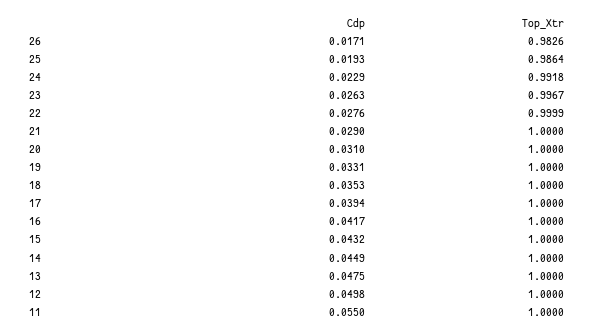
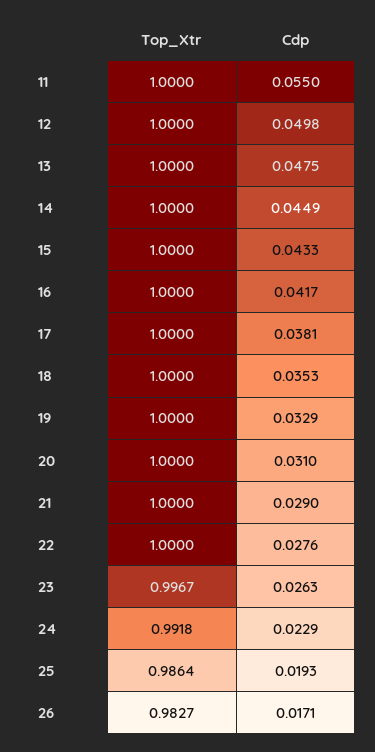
  {
    "Cdp": {
      "26": 0.0171,
      "25": 0.0193,
      "24": 0.0229,
      "23": 0.0263,
      "22": 0.0276,
      "21": 0.029,
      "20": 0.031,
-     "19": 0.0331,
+     "19": 0.0329,
      "18": 0.0353,
-     "17": 0.0394,
+     "17": 0.0381,
      "16": 0.0417,
-     "15": 0.0432,
+     "15": 0.0433,
      "14": 0.0449,
      "13": 0.0475,
      "12": 0.0498,
      "11": 0.055
    },
    "Top_Xtr": {
-     "26": 0.9826,
+     "26": 0.9827,
      "25": 0.9864,
      "24": 0.9918,
      "23": 0.9967,
-     "22": 0.9999,
+     "22": 1,
      "21": 1,
      "20": 1,
      "19": 1,
      "18": 1,
      "17": 1,
      "16": 1,
      "15": 1,
      "14": 1,
      "13": 1,
      "12": 1,
      "11": 1
    }
  }

